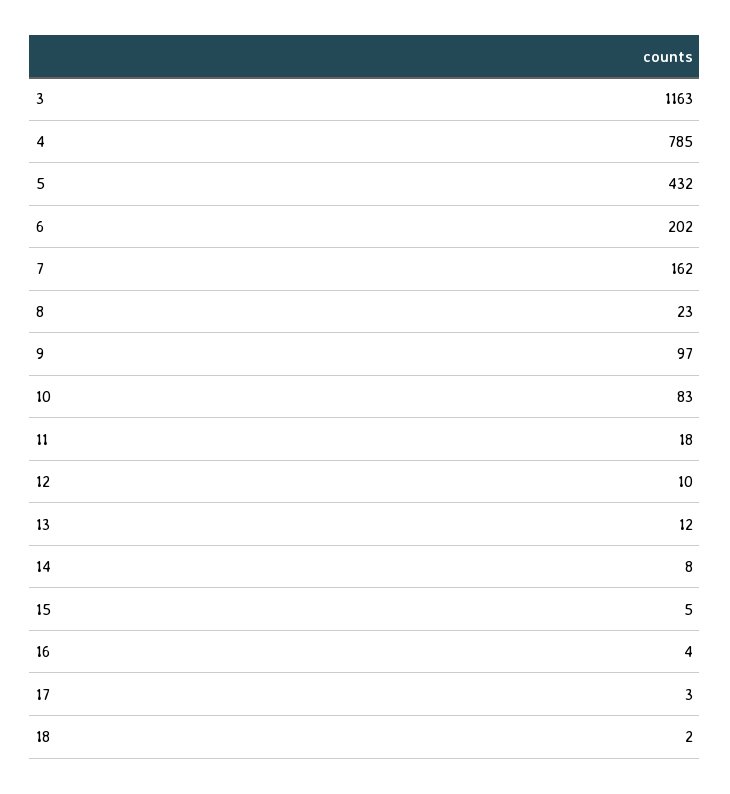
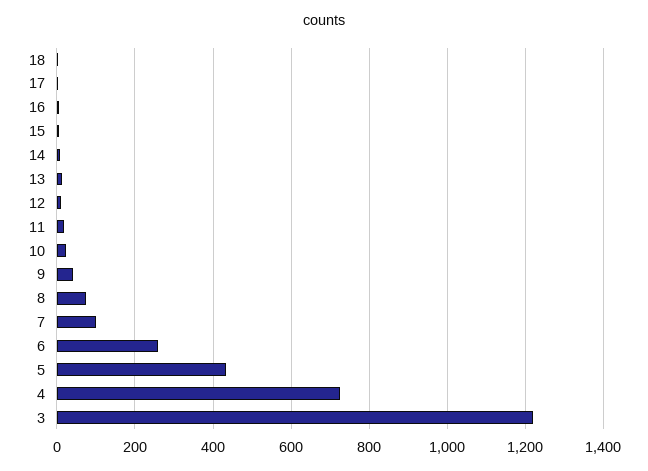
  {
-   "3": 1163,
+   "3": 1220,
-   "4": 785,
+   "4": 720,
    "5": 432,
-   "6": 202,
+   "6": 260,
-   "7": 162,
+   "7": 100,
-   "8": 23,
+   "8": 80,
-   "9": 97,
+   "9": 40,
-   "10": 83,
+   "10": 20,
    "11": 18,
    "12": 10,
    "13": 12,
    "14": 8,
    "15": 5,
    "16": 4,
    "17": 3,
    "18": 2
  }

